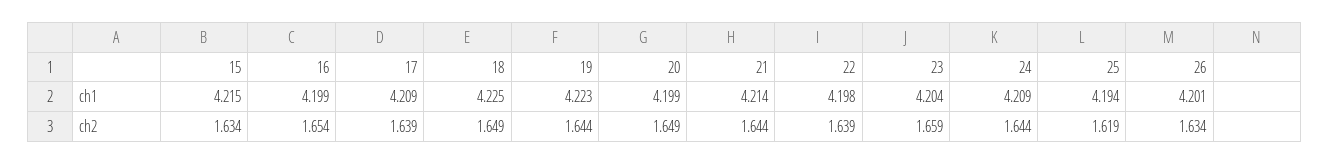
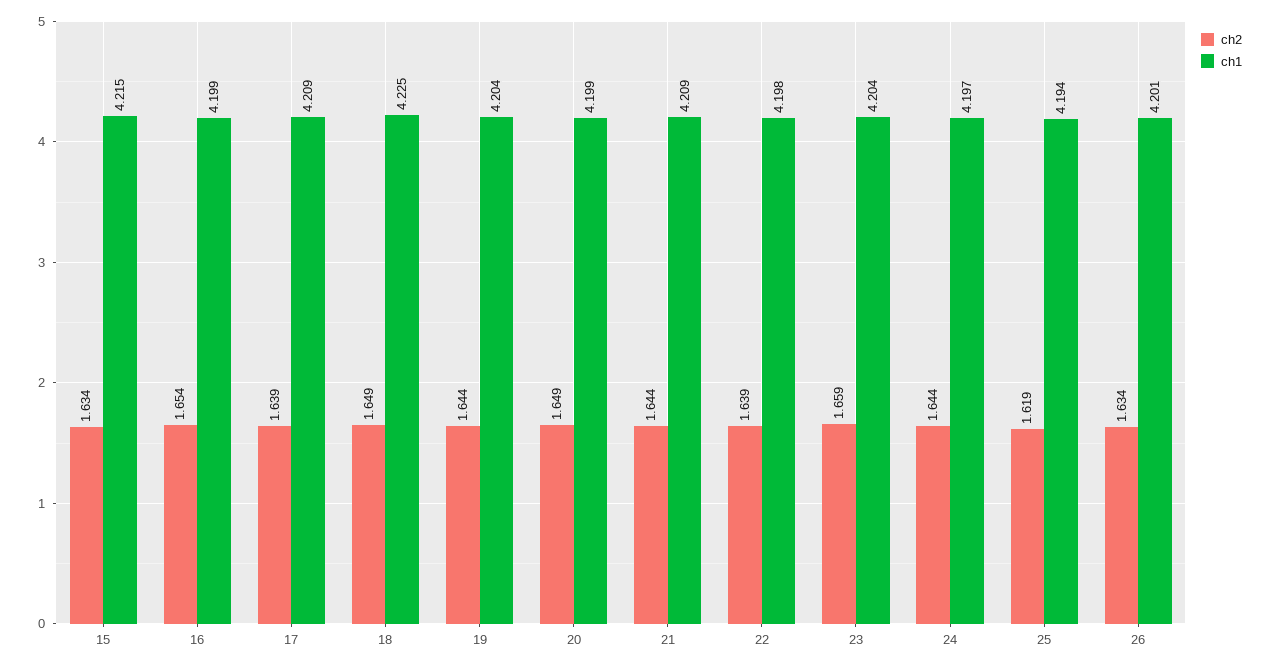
  {
    "ch1": {
      "15": 4.215,
      "16": 4.199,
      "17": 4.209,
      "18": 4.225,
-     "19": 4.223,
+     "19": 4.204,
      "20": 4.199,
-     "21": 4.214,
+     "21": 4.209,
      "22": 4.198,
      "23": 4.204,
-     "24": 4.209,
+     "24": 4.197,
      "25": 4.194,
      "26": 4.201
    },
    "ch2": {
      "15": 1.634,
      "16": 1.654,
      "17": 1.639,
      "18": 1.649,
      "19": 1.644,
      "20": 1.649,
      "21": 1.644,
      "22": 1.639,
      "23": 1.659,
      "24": 1.644,
      "25": 1.619,
      "26": 1.634
    }
  }

